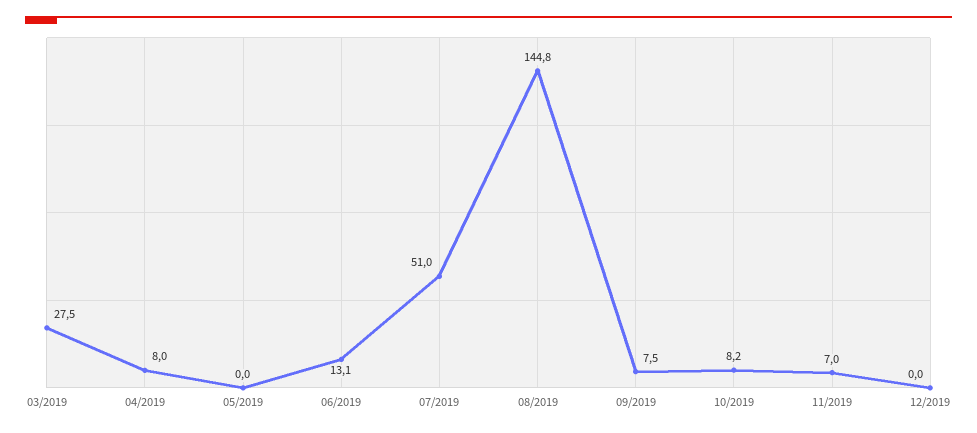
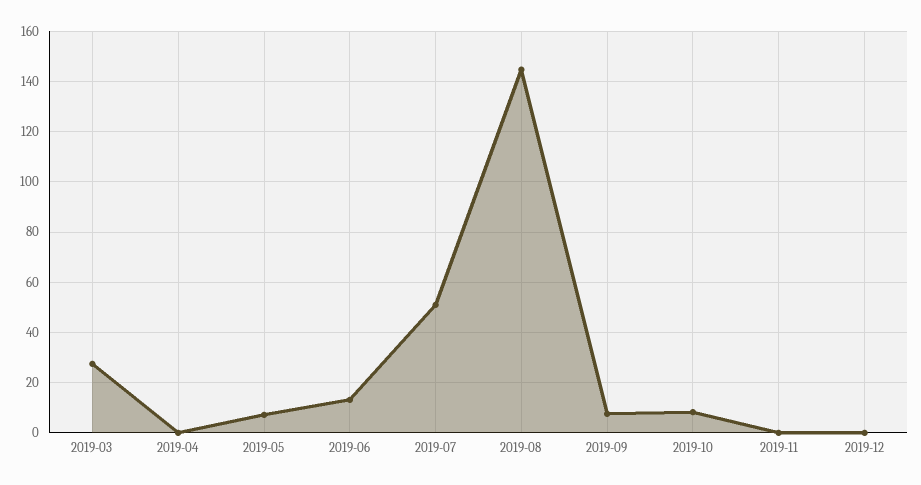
  {
    "03/2019": 27.5,
-   "04/2019": 8,
+   "04/2019": 0,
-   "05/2019": 0,
+   "05/2019": 7.5,
    "06/2019": 13.1,
    "07/2019": 51,
    "08/2019": 144.8,
    "09/2019": 7.5,
    "10/2019": 8.2,
-   "11/2019": 7,
+   "11/2019": 0,
    "12/2019": 0
  }

